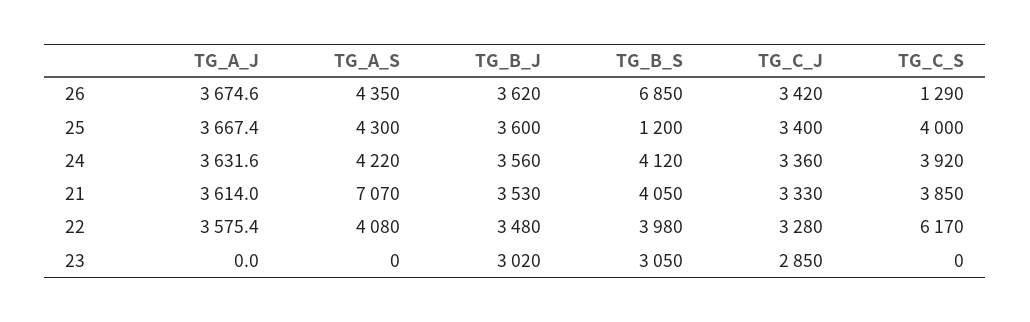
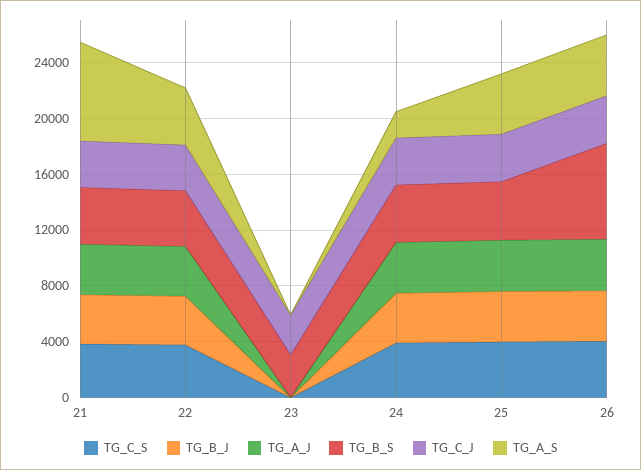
  {
    "TG_A_J": {
      "26": 3674.6,
      "25": 3667.4,
      "24": 3631.6,
      "21": 3614,
      "22": 3575.4,
      "23": 0
    },
    "TG_A_S": {
      "26": 4350,
      "25": 4300,
-     "24": 4220,
+     "24": 2000,
      "21": 7070,
      "22": 4080,
      "23": 0
    },
    "TG_B_J": {
      "26": 3620,
      "25": 3600,
      "24": 3560,
      "21": 3530,
      "22": 3480,
-     "23": 3020
+     "23": 0
    },
    "TG_B_S": {
      "26": 6850,
-     "25": 1200,
+     "25": 4000,
      "24": 4120,
      "21": 4050,
      "22": 3980,
      "23": 3050
    },
    "TG_C_J": {
      "26": 3420,
      "25": 3400,
      "24": 3360,
      "21": 3330,
      "22": 3280,
      "23": 2850
    },
    "TG_C_S": {
-     "26": 1290,
+     "26": 4000,
      "25": 4000,
      "24": 3920,
      "21": 3850,
-     "22": 6170,
+     "22": 4000,
      "23": 0
    }
  }

